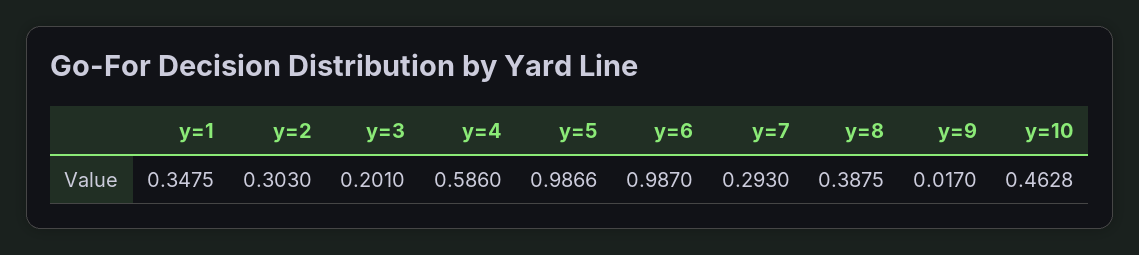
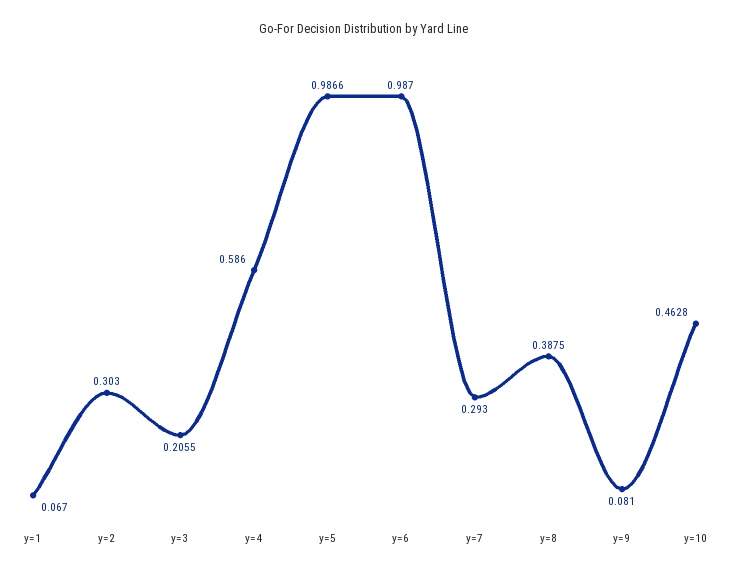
  {
-   "y=1": 0.3475,
+   "y=1": 0.067,
    "y=2": 0.303,
-   "y=3": 0.201,
+   "y=3": 0.2055,
    "y=4": 0.586,
    "y=5": 0.9866,
    "y=6": 0.987,
    "y=7": 0.293,
    "y=8": 0.3875,
-   "y=9": 0.017,
+   "y=9": 0.081,
    "y=10": 0.4628
  }

